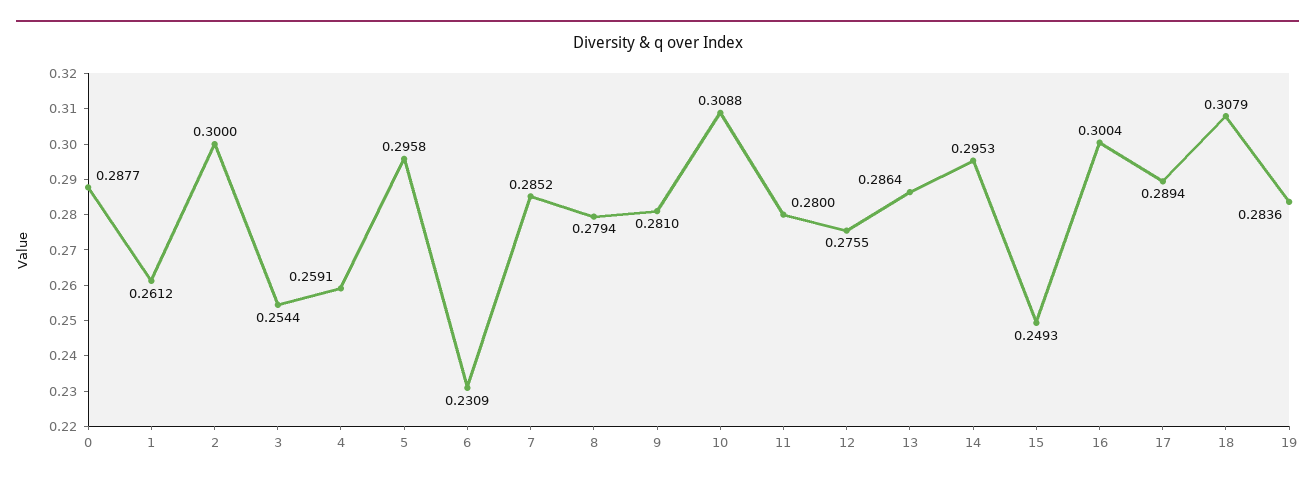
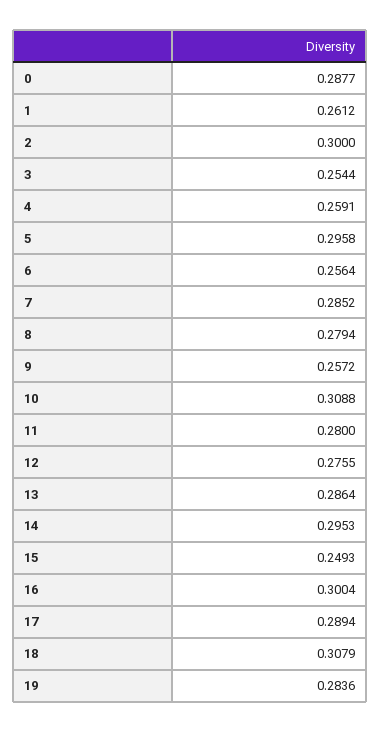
  {
    "0": 0.2877,
    "1": 0.2612,
    "2": 0.3,
    "3": 0.2544,
    "4": 0.2591,
    "5": 0.2958,
-   "6": 0.2309,
+   "6": 0.2564,
    "7": 0.2852,
    "8": 0.2794,
-   "9": 0.281,
+   "9": 0.2572,
    "10": 0.3088,
    "11": 0.28,
    "12": 0.2755,
    "13": 0.2864,
    "14": 0.2953,
    "15": 0.2493,
    "16": 0.3004,
    "17": 0.2894,
    "18": 0.3079,
    "19": 0.2836
  }

